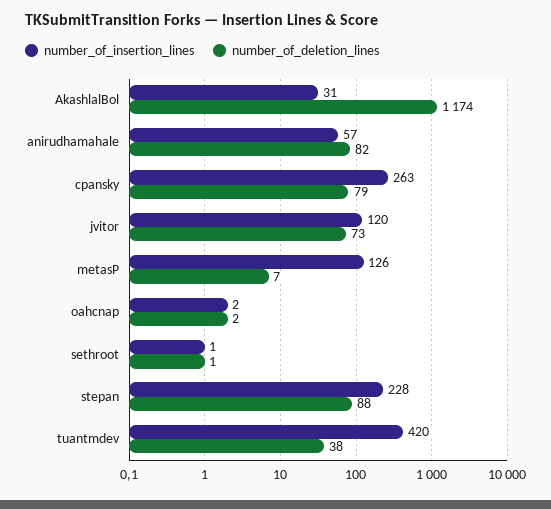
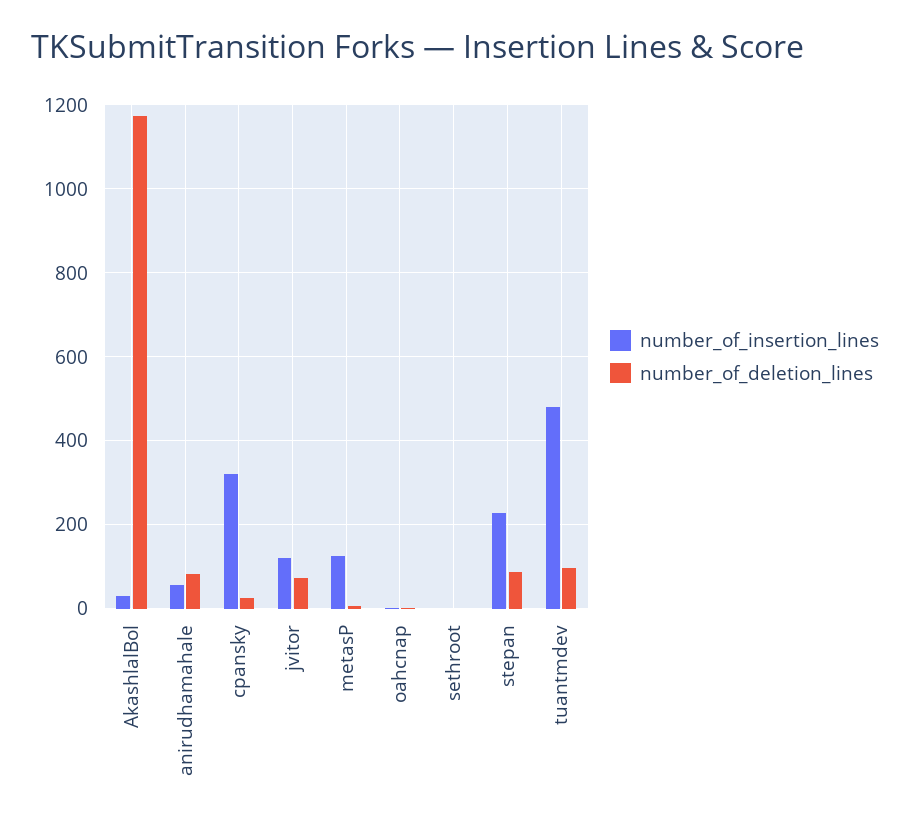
  {
    "number_of_insertion_lines": {
      "AkashlalBol": 31,
      "anirudhamahale": 57,
-     "cpansky": 263,
+     "cpansky": 320,
      "jvitor": 120,
      "metasP": 126,
      "oahcnap": 2,
      "sethroot": 1,
      "stepan": 228,
-     "tuantmdev": 420
+     "tuantmdev": 480
    },
    "number_of_deletion_lines": {
      "AkashlalBol": 1174,
      "anirudhamahale": 82,
-     "cpansky": 79,
+     "cpansky": 20,
      "jvitor": 73,
      "metasP": 7,
      "oahcnap": 2,
      "sethroot": 1,
      "stepan": 88,
-     "tuantmdev": 38
+     "tuantmdev": 100
    }
  }

